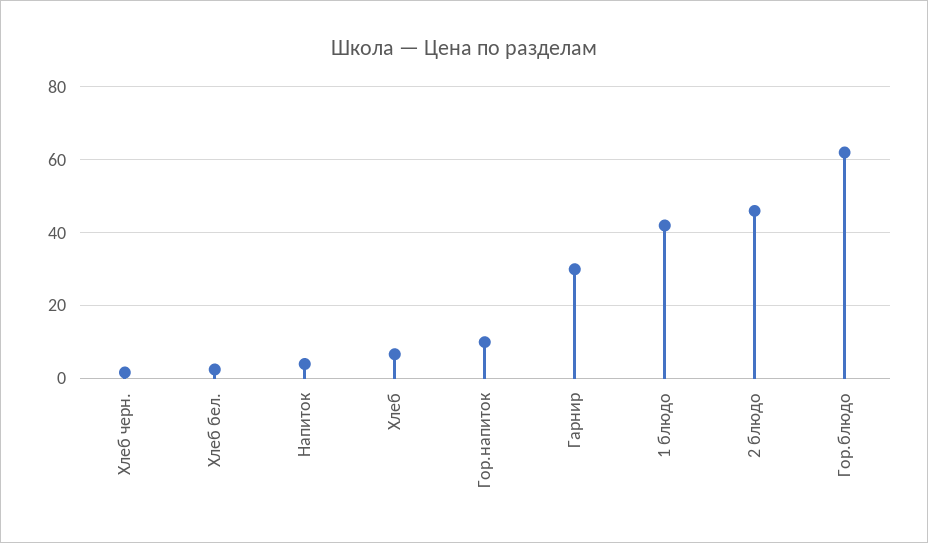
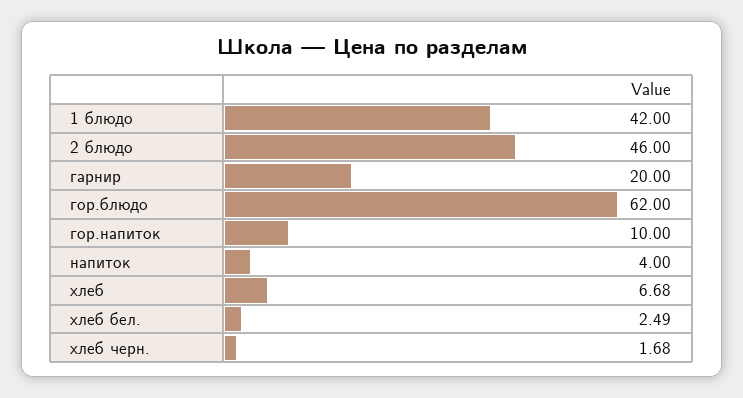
  {
    "Хлеб черн.": 1.68,
    "Хлеб бел.": 2.49,
    "Напиток": 4,
    "Хлеб": 6.68,
    "Гор.напиток": 10,
-   "Гарнир": 30,
+   "Гарнир": 20,
    "1 блюдо": 42,
    "2 блюдо": 46,
    "Гор.блюдо": 62
  }

